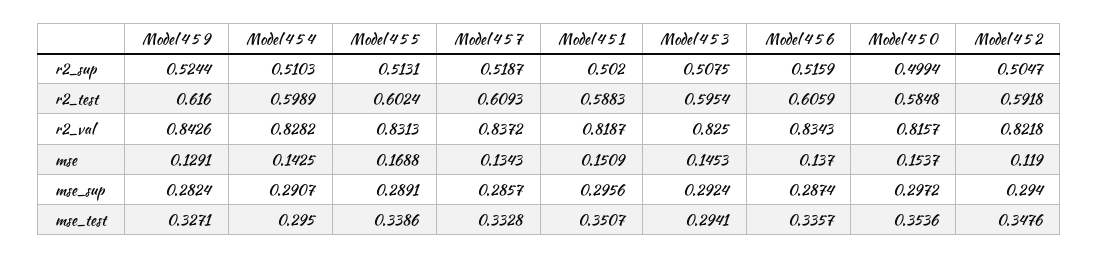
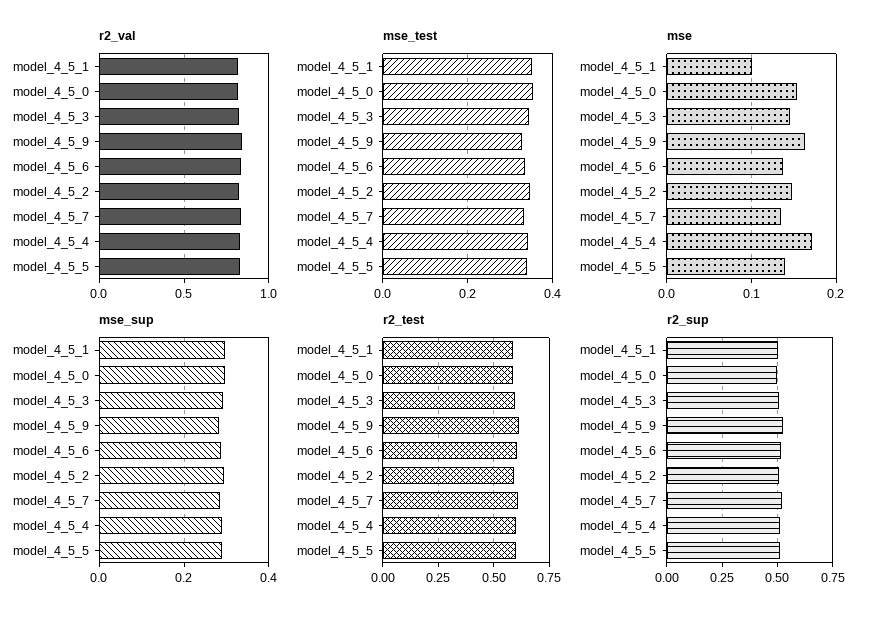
  {
    "r2_sup": {
      "Model 4 5 9": 0.5244,
      "Model 4 5 4": 0.5103,
      "Model 4 5 5": 0.5131,
      "Model 4 5 7": 0.5187,
      "Model 4 5 1": 0.502,
      "Model 4 5 3": 0.5075,
      "Model 4 5 6": 0.5159,
      "Model 4 5 0": 0.4994,
      "Model 4 5 2": 0.5047
    },
    "r2_test": {
      "Model 4 5 9": 0.616,
      "Model 4 5 4": 0.5989,
      "Model 4 5 5": 0.6024,
      "Model 4 5 7": 0.6093,
      "Model 4 5 1": 0.5883,
      "Model 4 5 3": 0.5954,
      "Model 4 5 6": 0.6059,
      "Model 4 5 0": 0.5848,
      "Model 4 5 2": 0.5918
    },
    "r2_val": {
      "Model 4 5 9": 0.8426,
      "Model 4 5 4": 0.8282,
      "Model 4 5 5": 0.8313,
      "Model 4 5 7": 0.8372,
      "Model 4 5 1": 0.8187,
      "Model 4 5 3": 0.825,
      "Model 4 5 6": 0.8343,
      "Model 4 5 0": 0.8157,
      "Model 4 5 2": 0.8218
    },
    "mse": {
-     "Model 4 5 9": 0.1291,
+     "Model 4 5 9": 0.16,
-     "Model 4 5 4": 0.1425,
+     "Model 4 5 4": 0.17,
-     "Model 4 5 5": 0.1688,
+     "Model 4 5 5": 0.14,
      "Model 4 5 7": 0.1343,
-     "Model 4 5 1": 0.1509,
+     "Model 4 5 1": 0.1,
      "Model 4 5 3": 0.1453,
      "Model 4 5 6": 0.137,
      "Model 4 5 0": 0.1537,
-     "Model 4 5 2": 0.119
+     "Model 4 5 2": 0.15
    },
    "mse_sup": {
      "Model 4 5 9": 0.2824,
      "Model 4 5 4": 0.2907,
      "Model 4 5 5": 0.2891,
      "Model 4 5 7": 0.2857,
      "Model 4 5 1": 0.2956,
      "Model 4 5 3": 0.2924,
      "Model 4 5 6": 0.2874,
      "Model 4 5 0": 0.2972,
      "Model 4 5 2": 0.294
    },
    "mse_test": {
      "Model 4 5 9": 0.3271,
-     "Model 4 5 4": 0.295,
+     "Model 4 5 4": 0.34,
      "Model 4 5 5": 0.3386,
      "Model 4 5 7": 0.3328,
      "Model 4 5 1": 0.3507,
-     "Model 4 5 3": 0.2941,
+     "Model 4 5 3": 0.34,
      "Model 4 5 6": 0.3357,
      "Model 4 5 0": 0.3536,
      "Model 4 5 2": 0.3476
    }
  }

